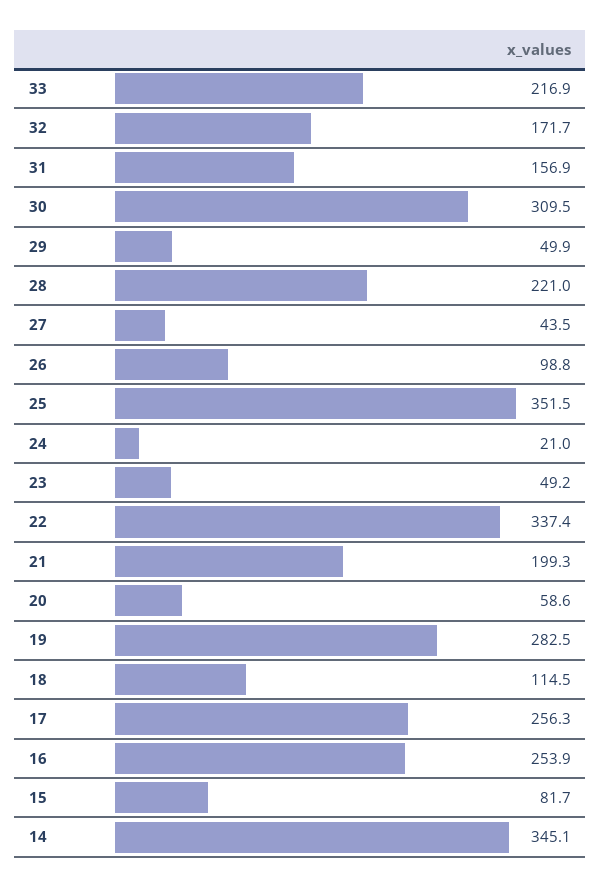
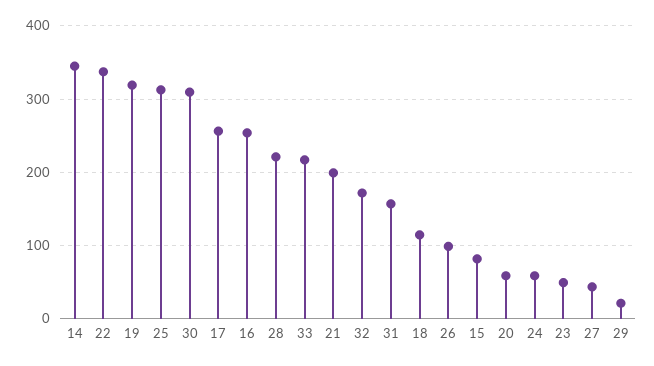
  {
    "33": 216.9,
    "32": 171.7,
    "31": 156.9,
    "30": 309.5,
-   "29": 49.9,
+   "29": 20,
    "28": 221,
    "27": 43.5,
    "26": 98.8,
-   "25": 351.5,
+   "25": 310,
-   "24": 21,
+   "24": 60,
    "23": 49.2,
    "22": 337.4,
    "21": 199.3,
    "20": 58.6,
-   "19": 282.5,
+   "19": 320,
    "18": 114.5,
    "17": 256.3,
    "16": 253.9,
    "15": 81.7,
    "14": 345.1
  }

